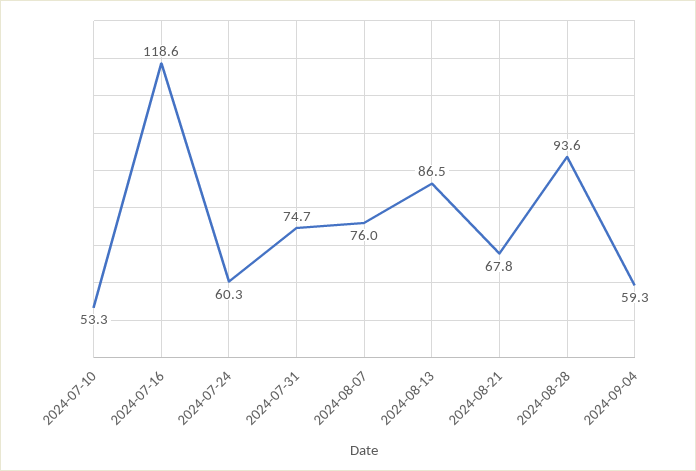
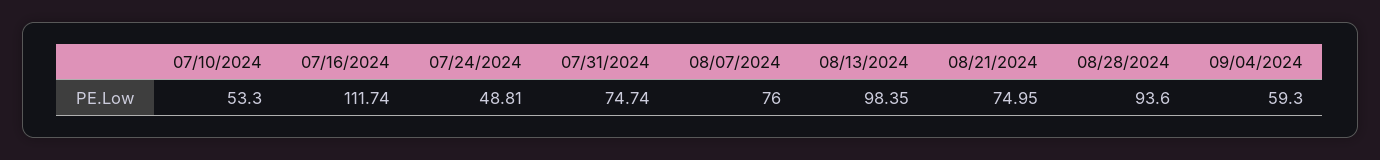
  {
    "2024-07-10": 53.3,
-   "2024-07-16": 118.6,
+   "2024-07-16": 111.74,
-   "2024-07-24": 60.3,
+   "2024-07-24": 48.81,
    "2024-07-31": 74.74,
    "2024-08-07": 76,
-   "2024-08-13": 86.5,
+   "2024-08-13": 98.35,
-   "2024-08-21": 67.8,
+   "2024-08-21": 74.95,
    "2024-08-28": 93.6,
    "2024-09-04": 59.3
  }

